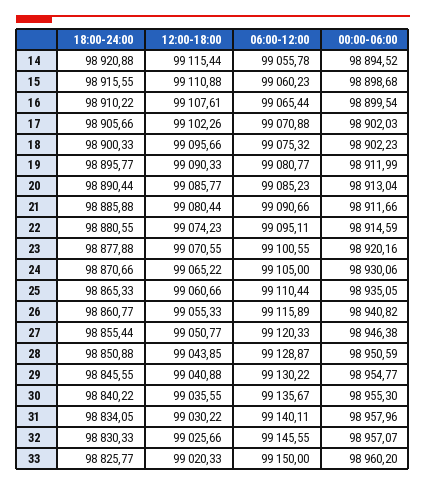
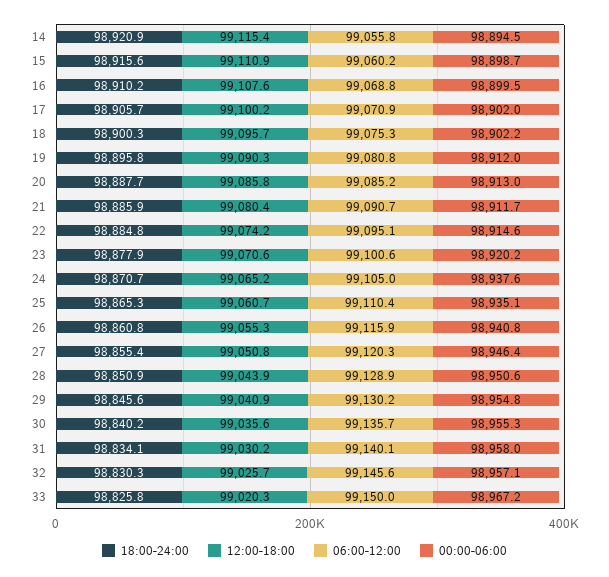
  {
    "18:00-24:00": {
      "14": 98920.88,
      "15": 98915.55,
      "16": 98910.22,
      "17": 98905.66,
      "18": 98900.33,
      "19": 98895.77,
-     "20": 98890.44,
+     "20": 98887.7,
      "21": 98885.88,
-     "22": 98880.55,
+     "22": 98884.8,
      "23": 98877.88,
      "24": 98870.66,
      "25": 98865.33,
      "26": 98860.77,
      "27": 98855.44,
      "28": 98850.88,
      "29": 98845.55,
      "30": 98840.22,
      "31": 98834.05,
      "32": 98830.33,
      "33": 98825.77
    },
    "12:00-18:00": {
      "14": 99115.44,
      "15": 99110.88,
      "16": 99107.61,
-     "17": 99102.26,
+     "17": 99100.2,
      "18": 99095.66,
      "19": 99090.33,
      "20": 99085.77,
      "21": 99080.44,
      "22": 99074.23,
      "23": 99070.55,
      "24": 99065.22,
      "25": 99060.66,
      "26": 99055.33,
      "27": 99050.77,
      "28": 99043.85,
      "29": 99040.88,
      "30": 99035.55,
      "31": 99030.22,
      "32": 99025.66,
      "33": 99020.33
    },
    "06:00-12:00": {
      "14": 99055.78,
      "15": 99060.23,
-     "16": 99065.44,
+     "16": 99068.8,
      "17": 99070.88,
      "18": 99075.32,
      "19": 99080.77,
      "20": 99085.23,
      "21": 99090.66,
      "22": 99095.11,
      "23": 99100.55,
      "24": 99105,
      "25": 99110.44,
      "26": 99115.89,
      "27": 99120.33,
      "28": 99128.87,
      "29": 99130.22,
      "30": 99135.67,
      "31": 99140.11,
      "32": 99145.55,
      "33": 99150
    },
    "00:00-06:00": {
      "14": 98894.52,
      "15": 98898.68,
      "16": 98899.54,
      "17": 98902.03,
      "18": 98902.23,
      "19": 98911.99,
      "20": 98913.04,
      "21": 98911.66,
      "22": 98914.59,
      "23": 98920.16,
-     "24": 98930.06,
+     "24": 98937.6,
      "25": 98935.05,
      "26": 98940.82,
      "27": 98946.38,
      "28": 98950.59,
      "29": 98954.77,
      "30": 98955.3,
      "31": 98957.96,
      "32": 98957.07,
-     "33": 98960.2
+     "33": 98967.2
    }
  }

